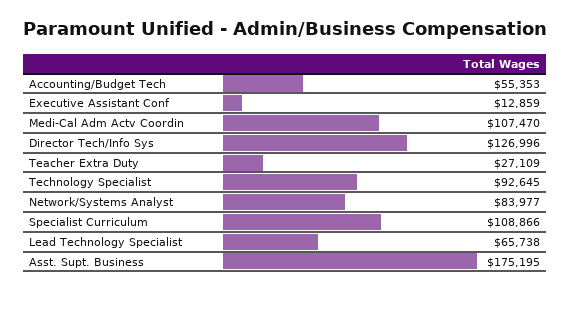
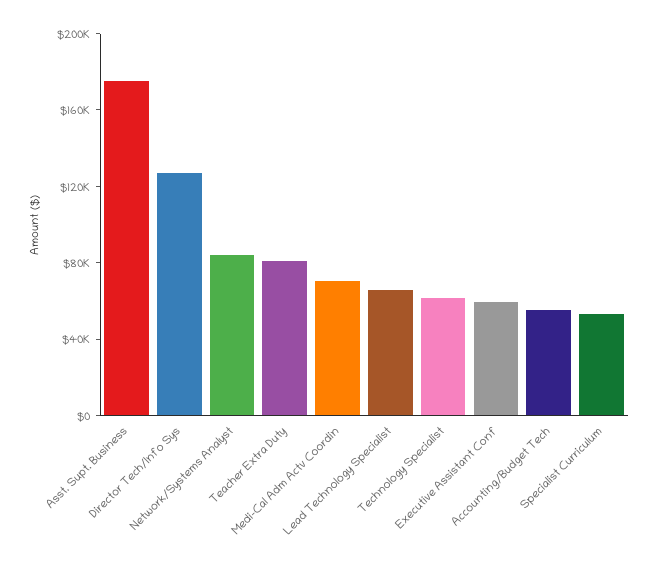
  {
    "Accounting/Budget Tech": 55353,
-   "Executive Assistant Conf": 12859,
+   "Executive Assistant Conf": 60000,
-   "Medi-Cal Adm Actv Coordin": 107470,
+   "Medi-Cal Adm Actv Coordin": 70000,
    "Director Tech/Info Sys": 126996,
-   "Teacher Extra Duty": 27109,
+   "Teacher Extra Duty": 80000,
-   "Technology Specialist": 92645,
+   "Technology Specialist": 60000,
    "Network/Systems Analyst": 83977,
-   "Specialist Curriculum": 108866,
+   "Specialist Curriculum": 50000,
    "Lead Technology Specialist": 65738,
    "Asst. Supt. Business": 175195
  }

